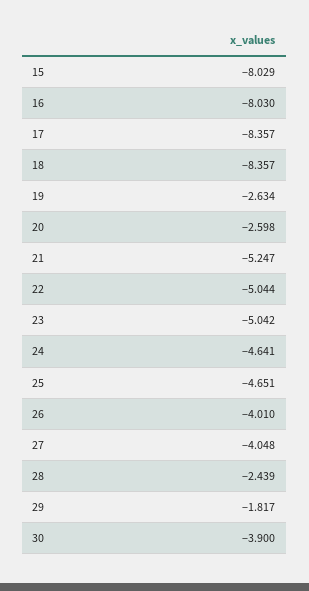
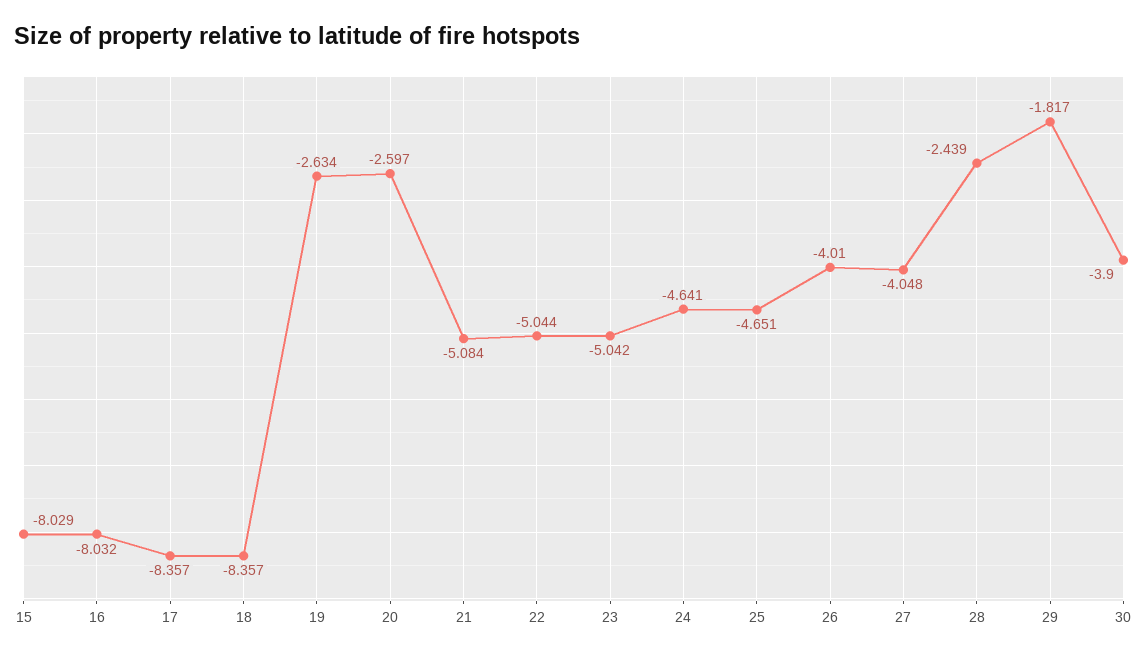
  {
    "15": -8.029,
-   "16": -8.03,
+   "16": -8.032,
    "17": -8.357,
    "18": -8.357,
    "19": -2.634,
-   "20": -2.598,
+   "20": -2.597,
-   "21": -5.247,
+   "21": -5.084,
    "22": -5.044,
    "23": -5.042,
    "24": -4.641,
    "25": -4.651,
    "26": -4.01,
    "27": -4.048,
    "28": -2.439,
    "29": -1.817,
    "30": -3.9
  }

